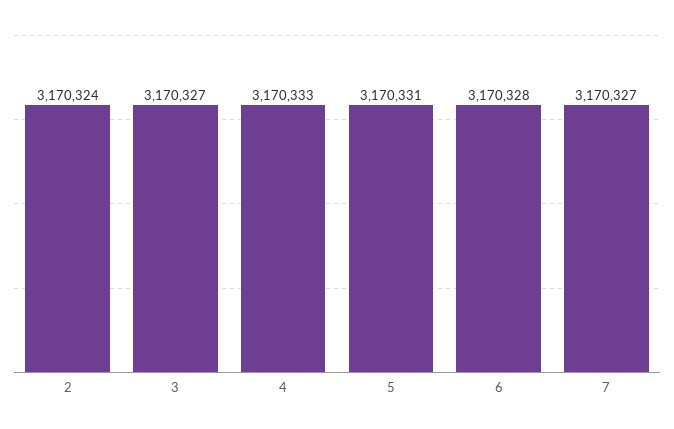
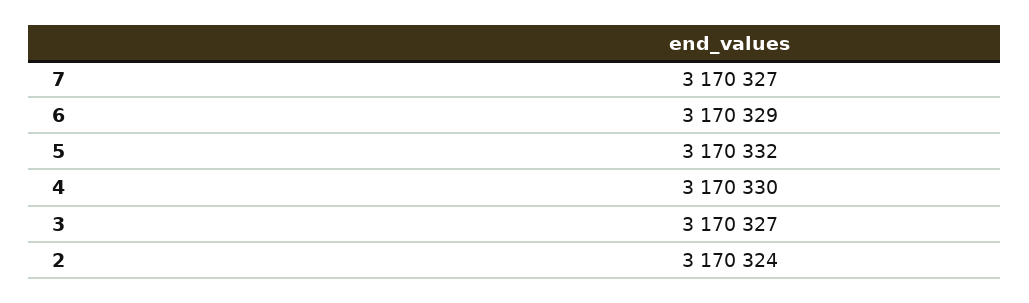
  {
    "2": 3170324,
    "3": 3170327,
-   "4": 3170333,
+   "4": 3170330,
-   "5": 3170331,
+   "5": 3170332,
-   "6": 3170328,
+   "6": 3170329,
    "7": 3170327
  }

